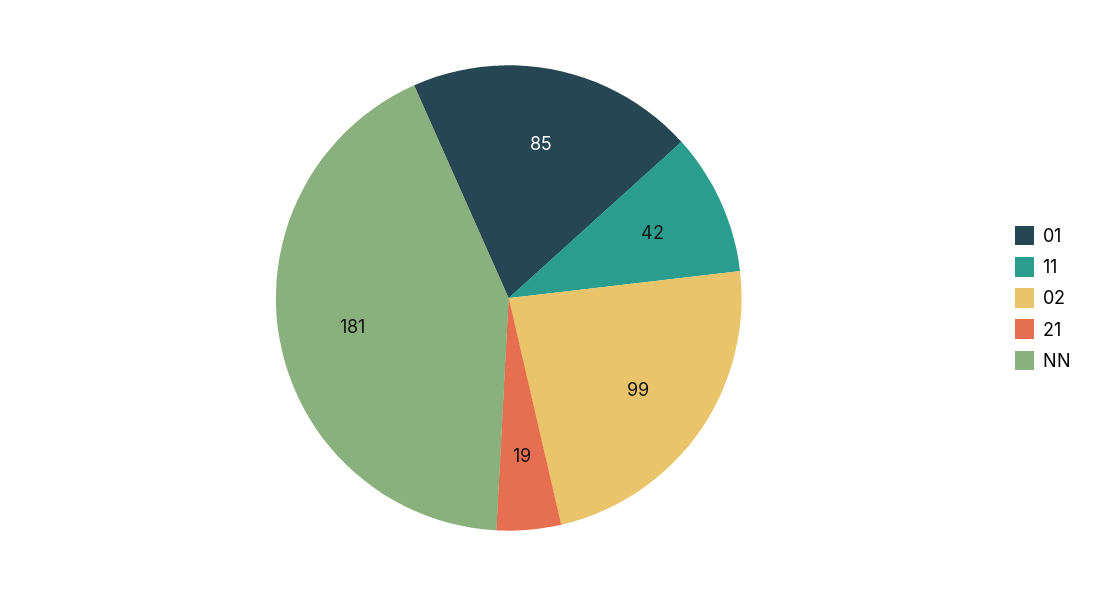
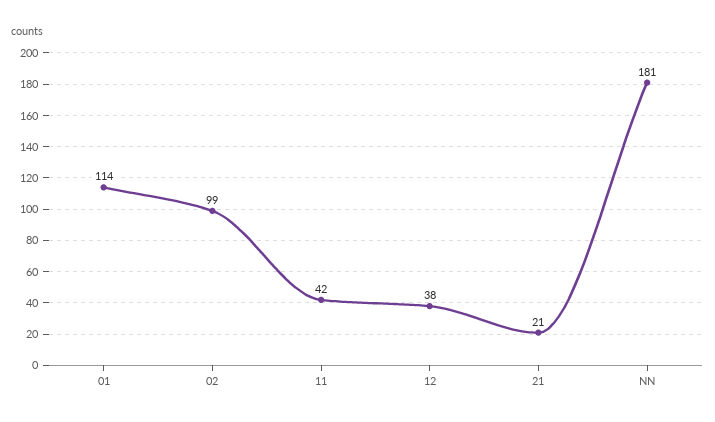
  {
-   "01": 85,
+   "01": 114,
    "11": 42,
    "02": 99,
-   "21": 19,
+   "21": 21,
-   "NN": 181
+   "NN": 181,
+   "12": 38
  }

